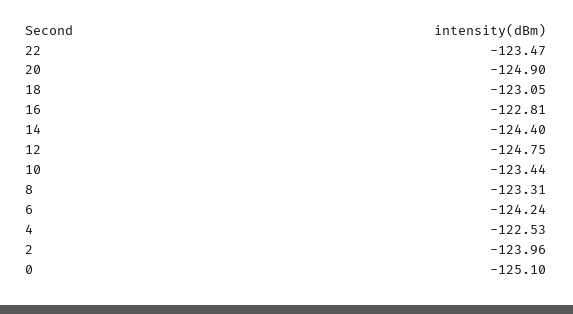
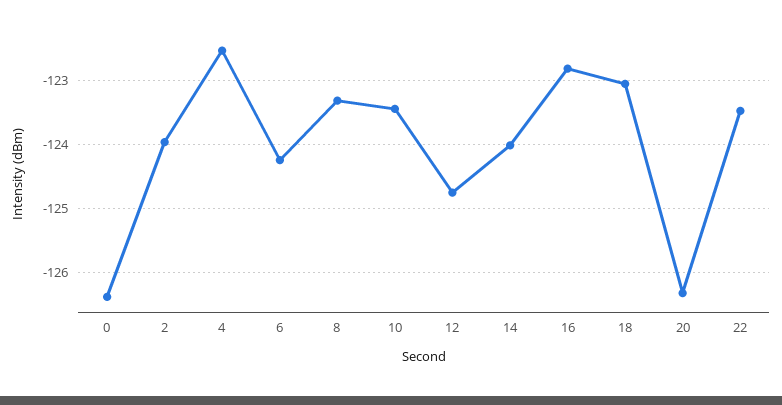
  {
    "22": -123.47,
-   "20": -124.9,
+   "20": -126.3,
    "18": -123.05,
    "16": -122.81,
-   "14": -124.4,
+   "14": -124,
    "12": -124.75,
    "10": -123.44,
    "8": -123.31,
    "6": -124.24,
    "4": -122.53,
    "2": -123.96,
-   "0": -125.1
+   "0": -126.4
  }

